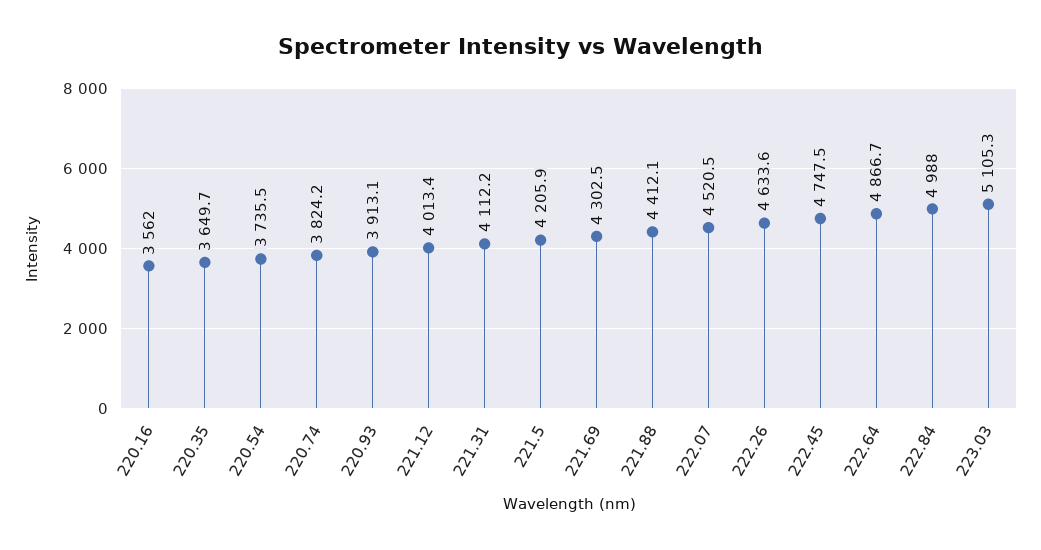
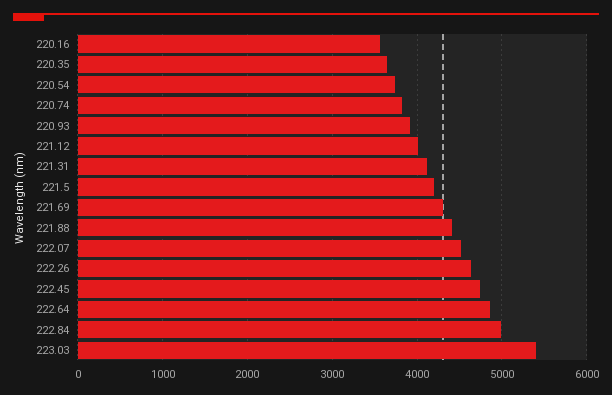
  {
    "220.16": 3562,
    "220.35": 3649.7,
    "220.54": 3735.5,
    "220.74": 3824.2,
    "220.93": 3913.1,
    "221.12": 4013.4,
    "221.31": 4112.2,
    "221.5": 4205.9,
    "221.69": 4302.5,
    "221.88": 4412.1,
    "222.07": 4520.5,
    "222.26": 4633.6,
    "222.45": 4747.5,
    "222.64": 4866.7,
    "222.84": 4988,
-   "223.03": 5105.3
+   "223.03": 5400
  }

